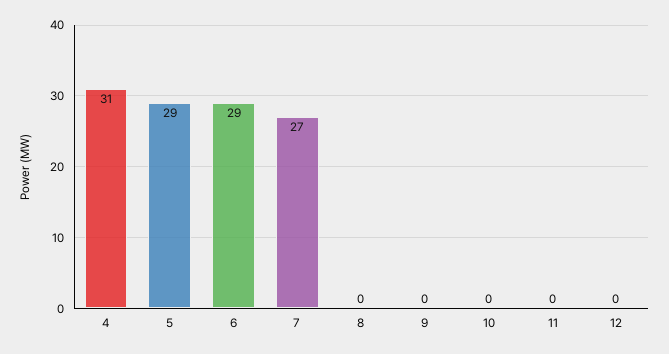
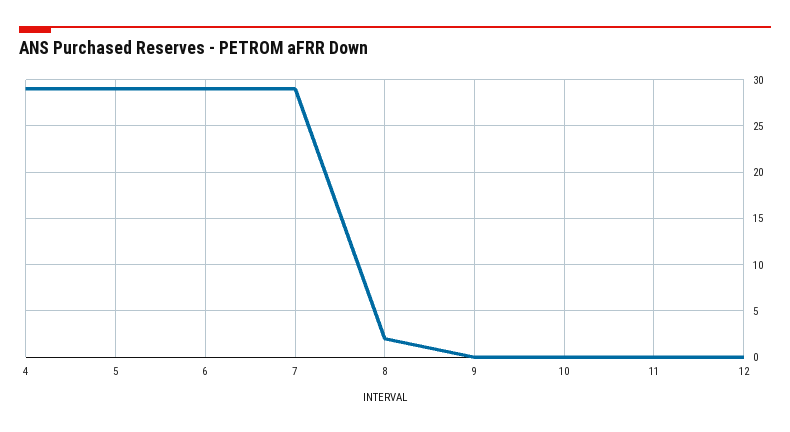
  {
-   "4": 31,
+   "4": 29,
    "5": 29,
    "6": 29,
-   "7": 27,
+   "7": 29,
-   "8": 0,
+   "8": 2,
    "9": 0,
    "10": 0,
    "11": 0,
    "12": 0
  }

